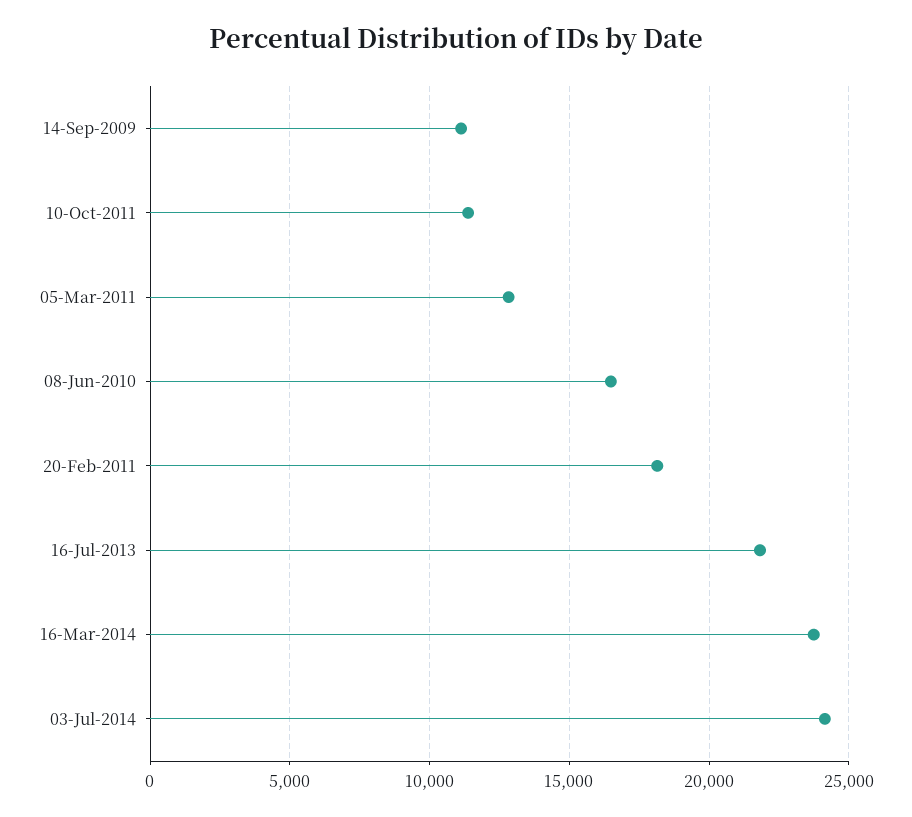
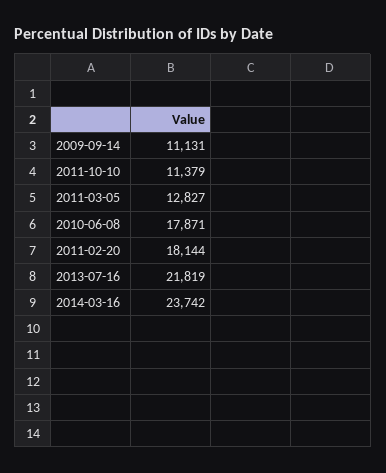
  {
    "14-Sep-2009": 11131,
    "10-Oct-2011": 11379,
    "05-Mar-2011": 12827,
-   "08-Jun-2010": 16500,
+   "08-Jun-2010": 17871,
    "20-Feb-2011": 18144,
    "16-Jul-2013": 21819,
-   "16-Mar-2014": 23742,
+   "16-Mar-2014": 23742
-   "03-Jul-2014": 24000
  }

